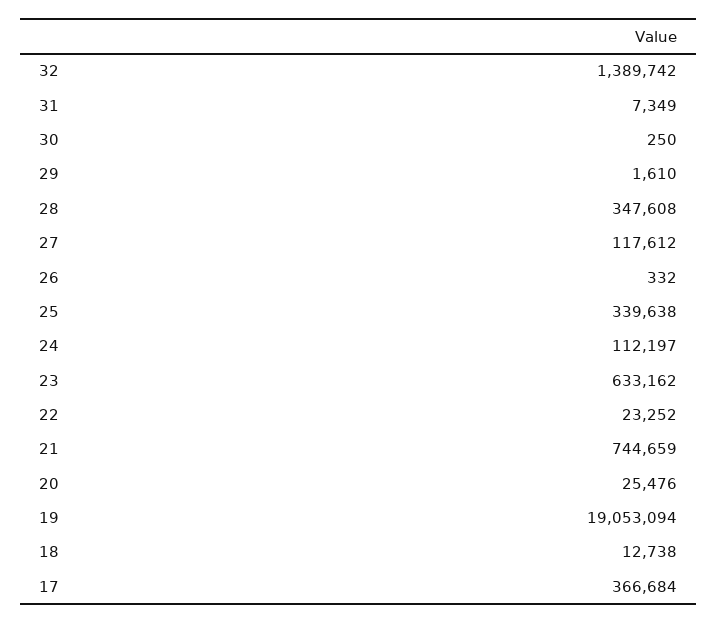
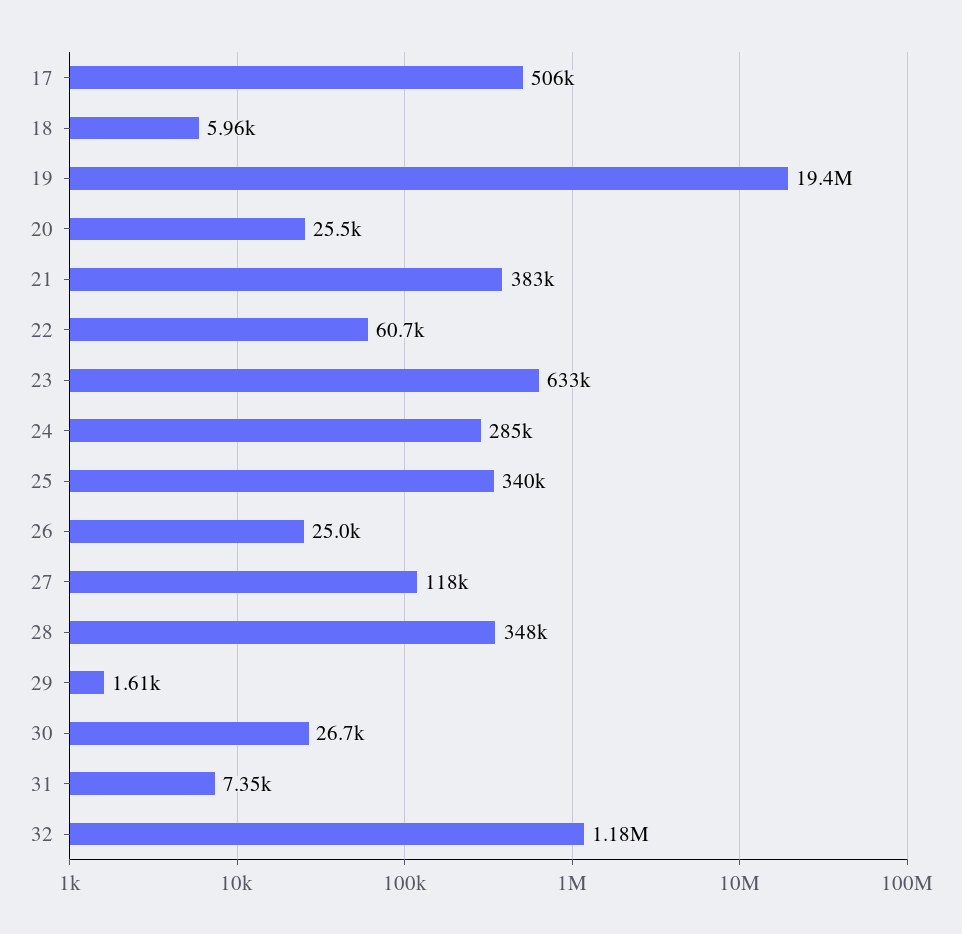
  {
-   "32": 1389742,
+   "32": 1180000,
    "31": 7349,
-   "30": 250,
+   "30": 26700,
    "29": 1610,
    "28": 347608,
    "27": 117612,
-   "26": 332,
+   "26": 25000,
    "25": 339638,
-   "24": 112197,
+   "24": 285000,
    "23": 633162,
-   "22": 23252,
+   "22": 60700,
-   "21": 744659,
+   "21": 383000,
    "20": 25476,
-   "19": 19053094,
+   "19": 19400000,
-   "18": 12738,
+   "18": 5960,
-   "17": 366684
+   "17": 506000
  }

